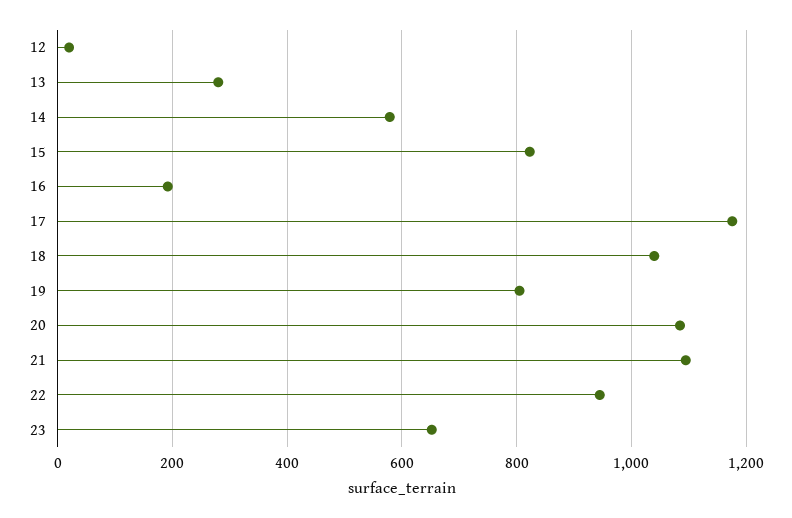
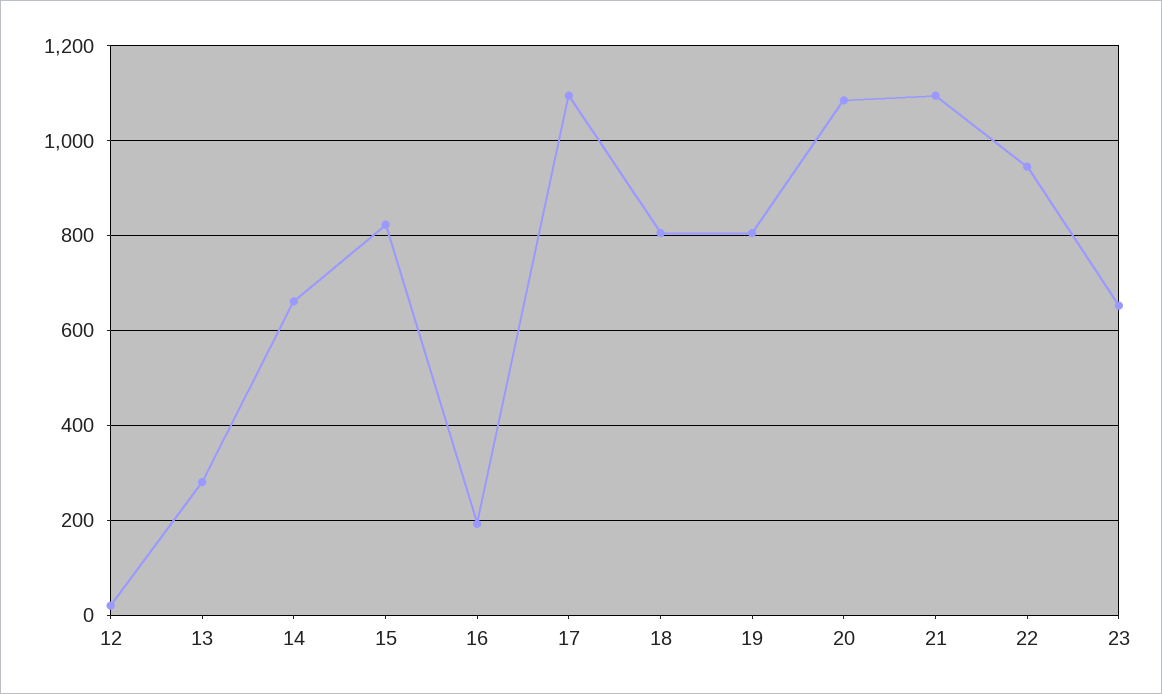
  {
    "12": 20,
    "13": 280,
-   "14": 580,
+   "14": 660,
    "15": 820,
    "16": 200,
-   "17": 1180,
+   "17": 1100,
-   "18": 1040,
+   "18": 800,
    "19": 800,
    "20": 1080,
    "21": 1100,
    "22": 940,
    "23": 660
  }

